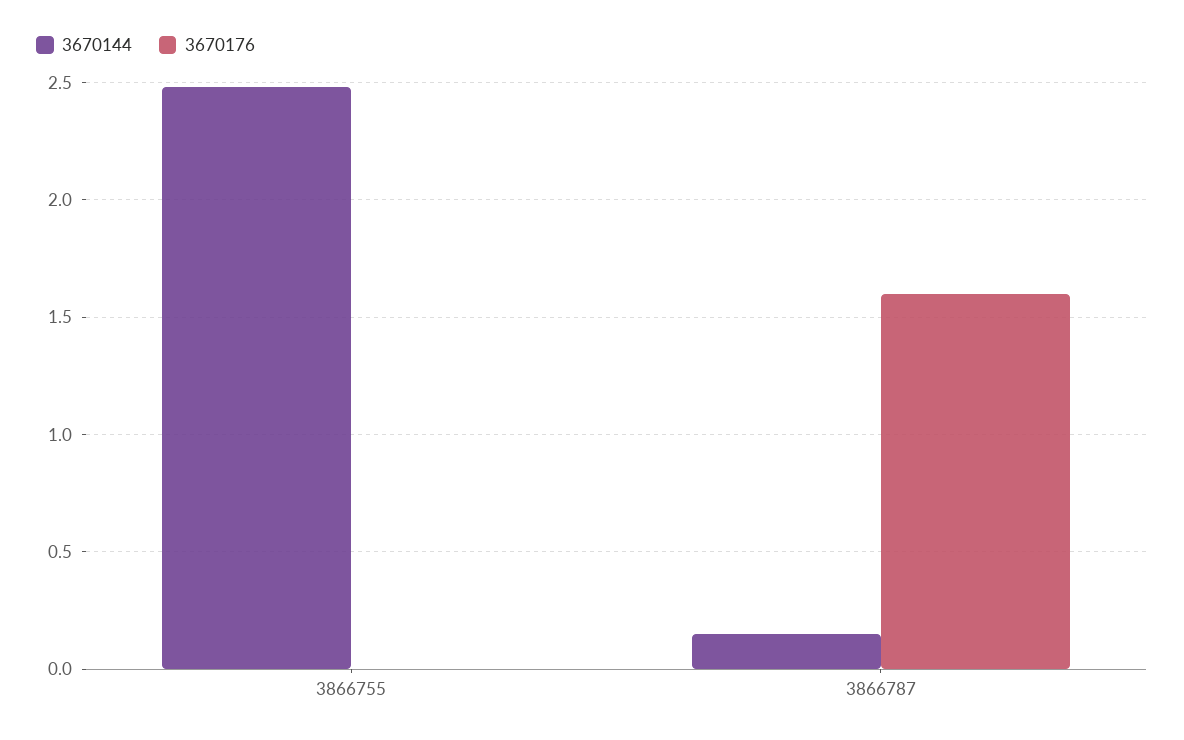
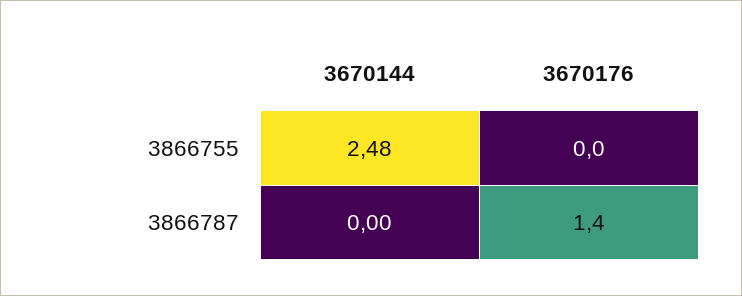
  {
    "3670144": {
      "3866755": 2.48,
-     "3866787": 0.15
+     "3866787": 0
    },
    "3670176": {
      "3866755": 0,
-     "3866787": 1.6
+     "3866787": 1.4
    }
  }

